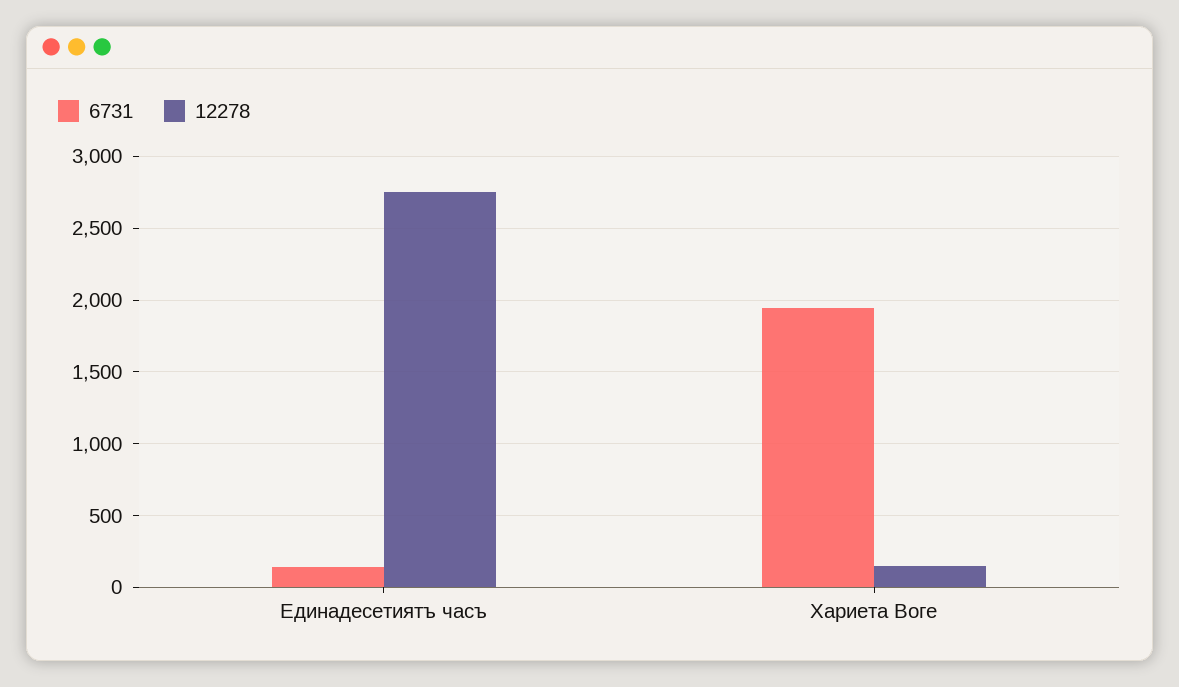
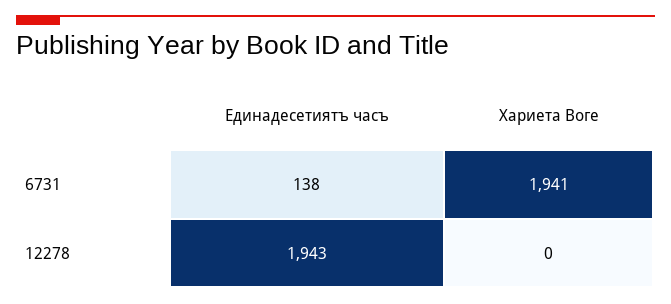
  {
    "6731": {
      "Единадесетиятъ часъ": 138,
      "Хариета Воге": 1941
    },
    "12278": {
-     "Единадесетиятъ часъ": 2750,
+     "Единадесетиятъ часъ": 1943,
-     "Хариета Воге": 150
+     "Хариета Воге": 0
    }
  }

